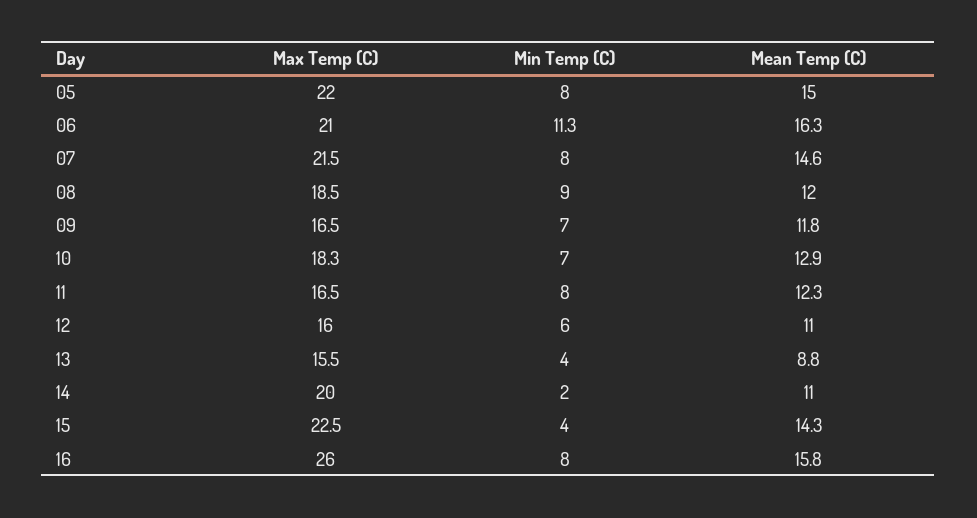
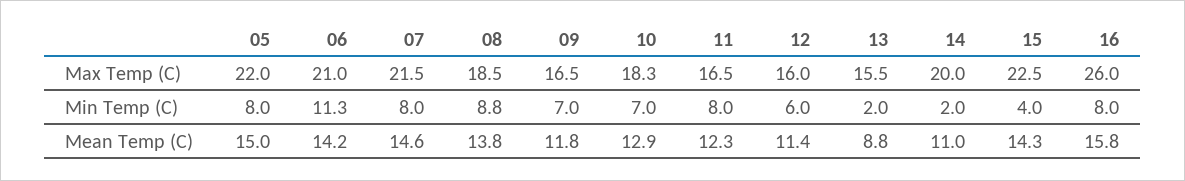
  {
    "Max Temp (C)": {
      "05": 22,
      "06": 21,
      "07": 21.5,
      "08": 18.5,
      "09": 16.5,
      "10": 18.3,
      "11": 16.5,
      "12": 16,
      "13": 15.5,
      "14": 20,
      "15": 22.5,
      "16": 26
    },
    "Min Temp (C)": {
      "05": 8,
      "06": 11.3,
      "07": 8,
-     "08": 9,
+     "08": 8.8,
      "09": 7,
      "10": 7,
      "11": 8,
      "12": 6,
-     "13": 4,
+     "13": 2,
      "14": 2,
      "15": 4,
      "16": 8
    },
    "Mean Temp (C)": {
      "05": 15,
-     "06": 16.3,
+     "06": 14.2,
      "07": 14.6,
-     "08": 12,
+     "08": 13.8,
      "09": 11.8,
      "10": 12.9,
      "11": 12.3,
-     "12": 11,
+     "12": 11.4,
      "13": 8.8,
      "14": 11,
      "15": 14.3,
      "16": 15.8
    }
  }

